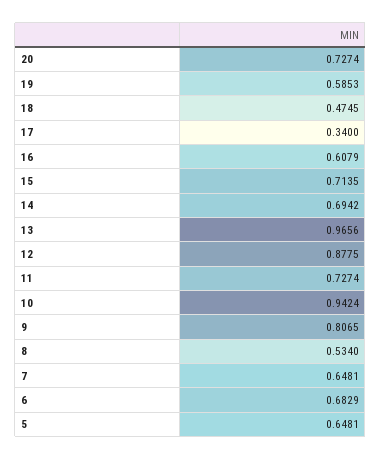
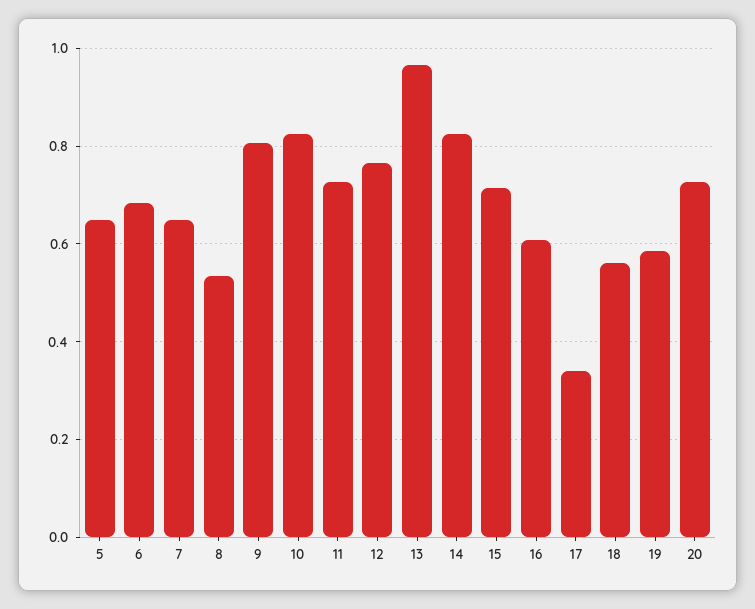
  {
    "20": 0.7274,
    "19": 0.5853,
-   "18": 0.4745,
+   "18": 0.56,
    "17": 0.34,
    "16": 0.6079,
    "15": 0.7135,
-   "14": 0.6942,
+   "14": 0.82,
    "13": 0.9656,
-   "12": 0.8775,
+   "12": 0.76,
    "11": 0.7274,
-   "10": 0.9424,
+   "10": 0.82,
    "9": 0.8065,
    "8": 0.534,
    "7": 0.6481,
    "6": 0.6829,
    "5": 0.6481
  }

